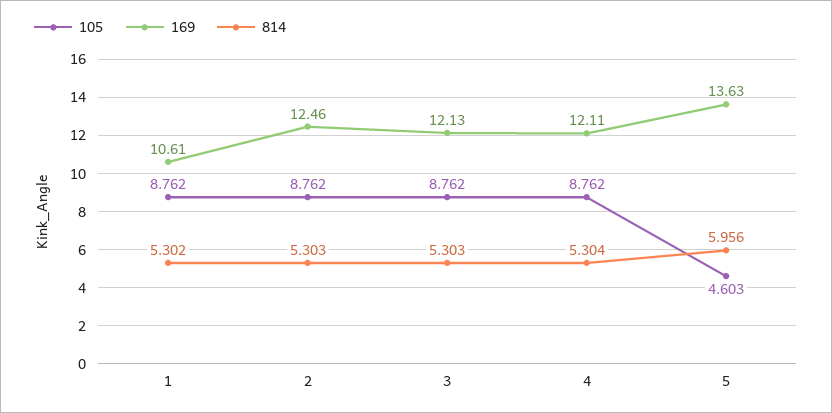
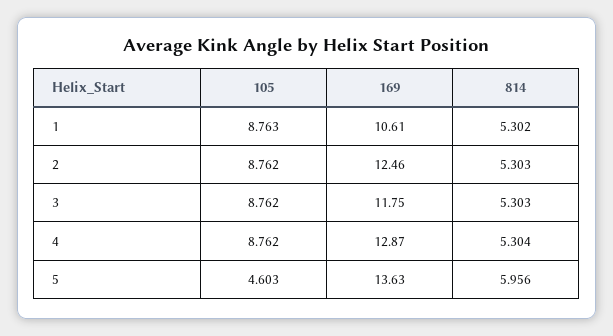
  {
    "105": {
-     "1": 8.762,
+     "1": 8.763,
      "2": 8.762,
      "3": 8.762,
      "4": 8.762,
      "5": 4.603
    },
    "169": {
      "1": 10.61,
      "2": 12.46,
-     "3": 12.13,
+     "3": 11.75,
-     "4": 12.11,
+     "4": 12.87,
      "5": 13.63
    },
    "814": {
      "1": 5.302,
      "2": 5.303,
      "3": 5.303,
      "4": 5.304,
      "5": 5.956
    }
  }

